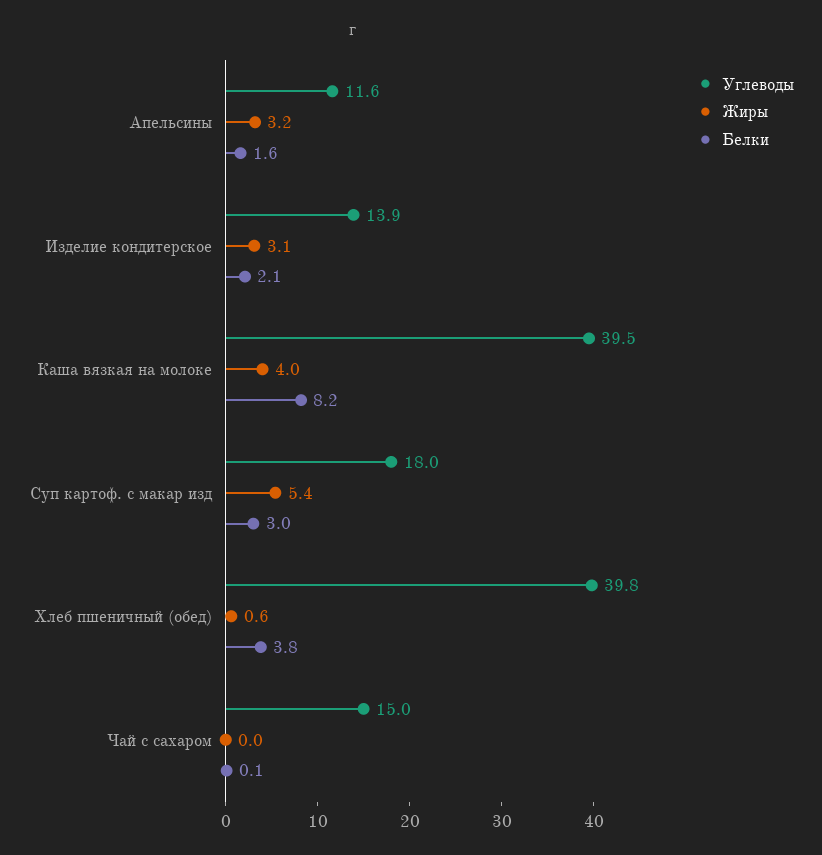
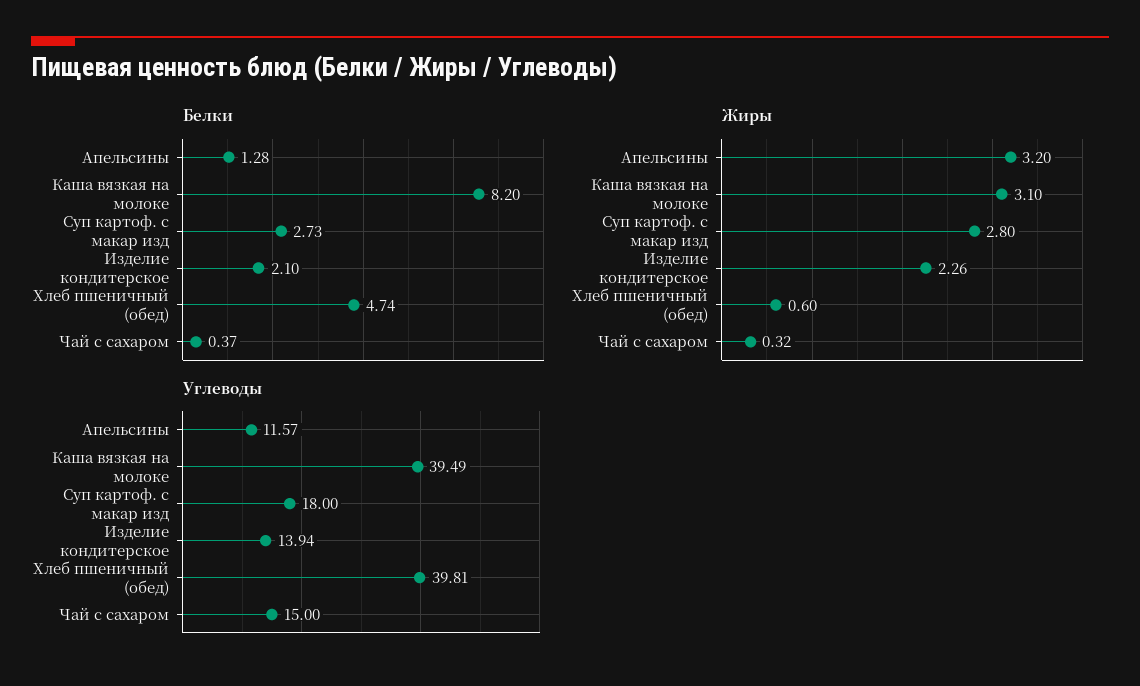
  {
    "Углеводы": {
      "Апельсины": 11.57,
      "Изделие кондитерское": 13.94,
      "Каша вязкая на молоке": 39.49,
      "Суп картоф. с макар изд": 18,
      "Хлеб пшеничный (обед)": 39.81,
      "Чай с сахаром": 15
    },
    "Жиры": {
      "Апельсины": 3.2,
-     "Изделие кондитерское": 3.1,
+     "Изделие кондитерское": 2.26,
-     "Каша вязкая на молоке": 4,
+     "Каша вязкая на молоке": 3.1,
-     "Суп картоф. с макар изд": 5.4,
+     "Суп картоф. с макар изд": 2.8,
      "Хлеб пшеничный (обед)": 0.6,
-     "Чай с сахаром": 0
+     "Чай с сахаром": 0.32
    },
    "Белки": {
-     "Апельсины": 1.6,
+     "Апельсины": 1.28,
      "Изделие кондитерское": 2.1,
      "Каша вязкая на молоке": 8.2,
-     "Суп картоф. с макар изд": 3,
+     "Суп картоф. с макар изд": 2.73,
-     "Хлеб пшеничный (обед)": 3.8,
+     "Хлеб пшеничный (обед)": 4.74,
-     "Чай с сахаром": 0.1
+     "Чай с сахаром": 0.37
    }
  }

